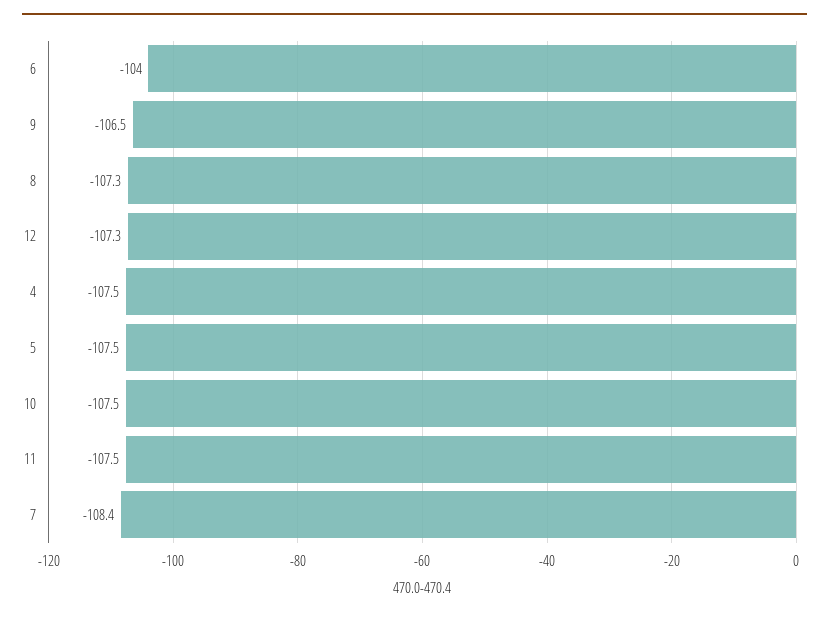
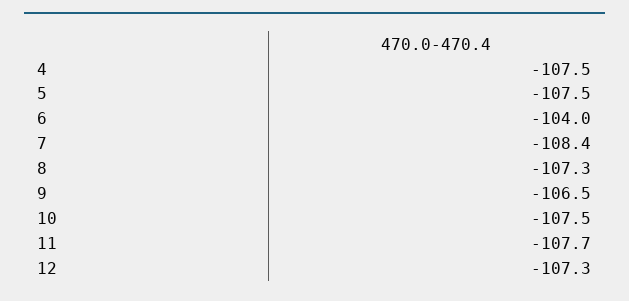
  {
    "6": -104,
    "9": -106.5,
    "8": -107.3,
    "12": -107.3,
    "4": -107.5,
    "5": -107.5,
    "10": -107.5,
-   "11": -107.5,
+   "11": -107.7,
    "7": -108.4
  }

